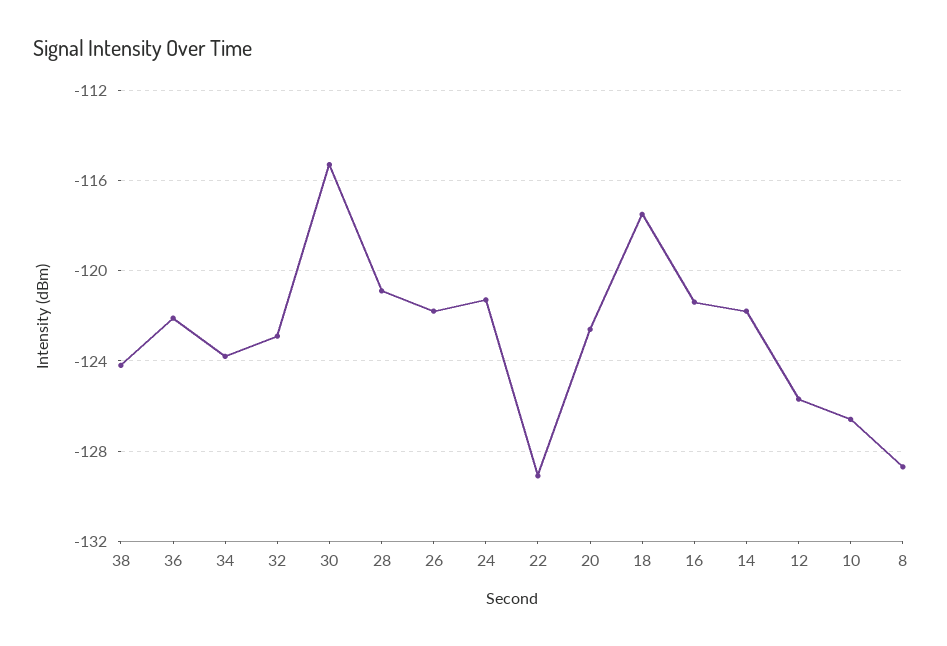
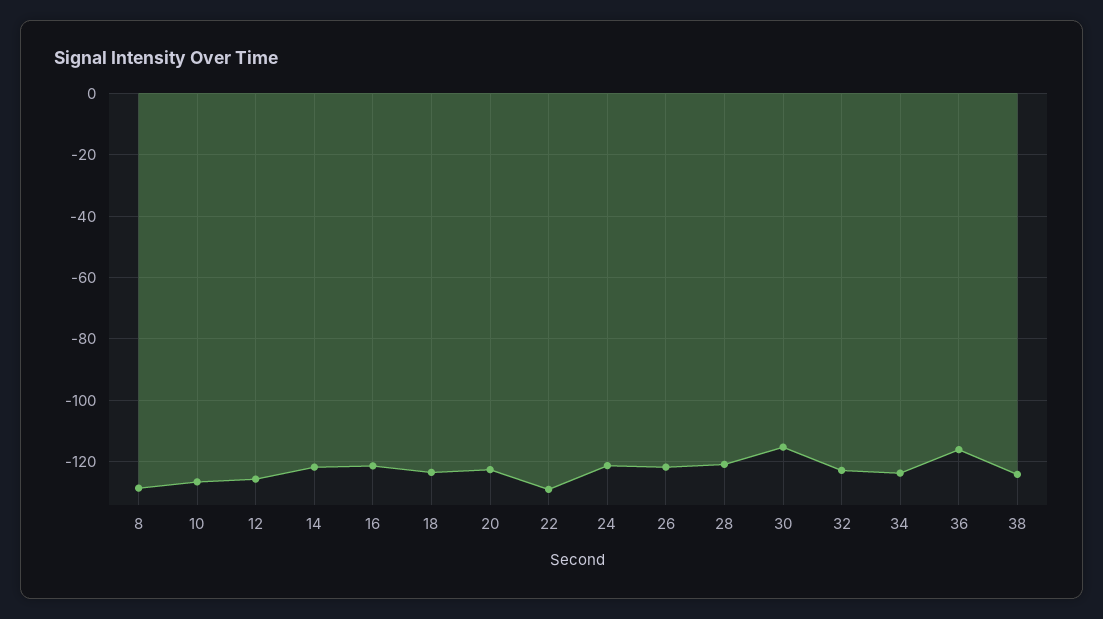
  {
    "38": -124,
-   "36": -122,
+   "36": -116,
    "34": -124,
    "32": -123,
    "30": -115.5,
    "28": -121,
    "26": -122,
    "24": -121.5,
    "22": -129,
    "20": -122.5,
-   "18": -117.5,
+   "18": -124,
    "16": -121.5,
    "14": -122,
    "12": -125.5,
    "10": -126.5,
    "8": -128.5
  }

